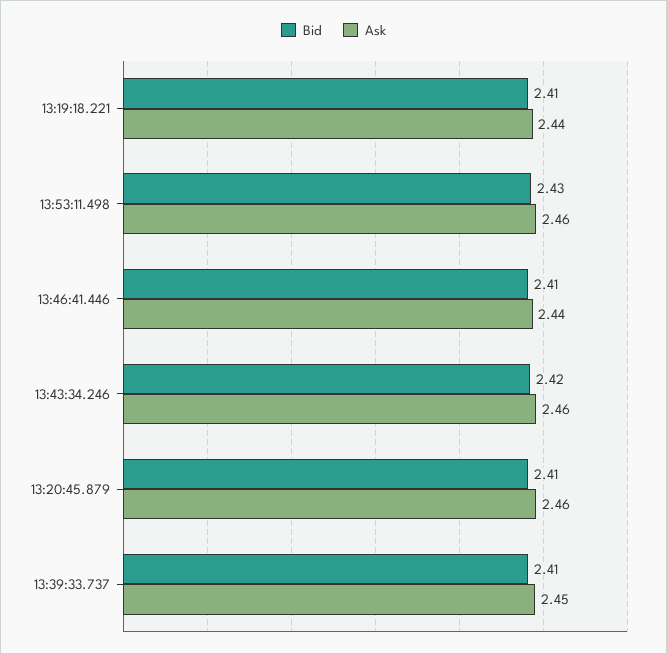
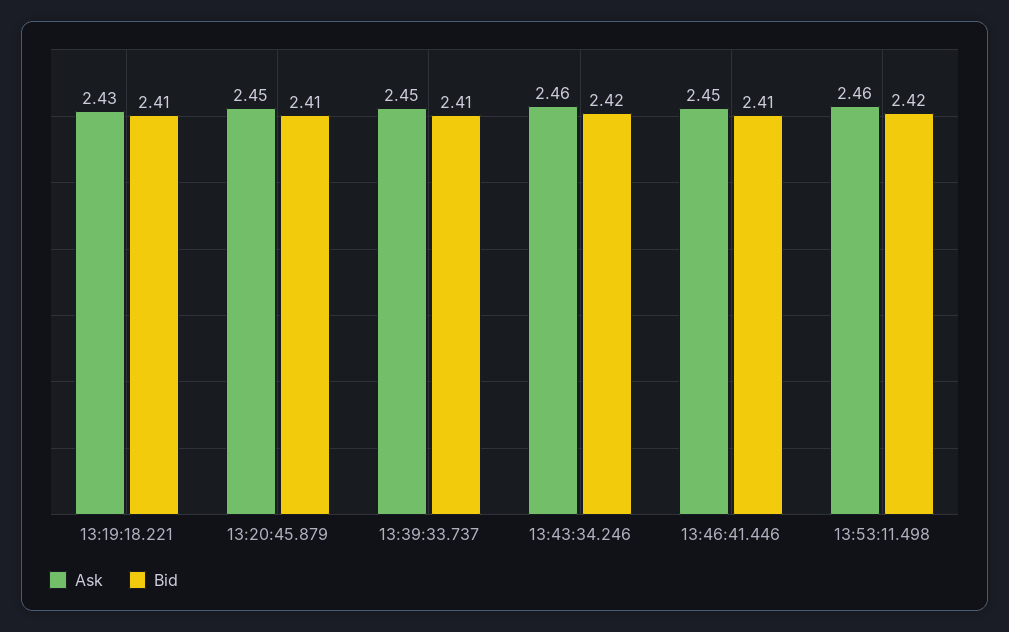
  {
    "Bid": {
      "13:19:18.221": 2.41,
-     "13:53:11.498": 2.43,
+     "13:53:11.498": 2.42,
      "13:46:41.446": 2.41,
      "13:43:34.246": 2.42,
      "13:20:45.879": 2.41,
      "13:39:33.737": 2.41
    },
    "Ask": {
-     "13:19:18.221": 2.44,
+     "13:19:18.221": 2.43,
      "13:53:11.498": 2.46,
-     "13:46:41.446": 2.44,
+     "13:46:41.446": 2.45,
      "13:43:34.246": 2.46,
-     "13:20:45.879": 2.46,
+     "13:20:45.879": 2.45,
      "13:39:33.737": 2.45
    }
  }

